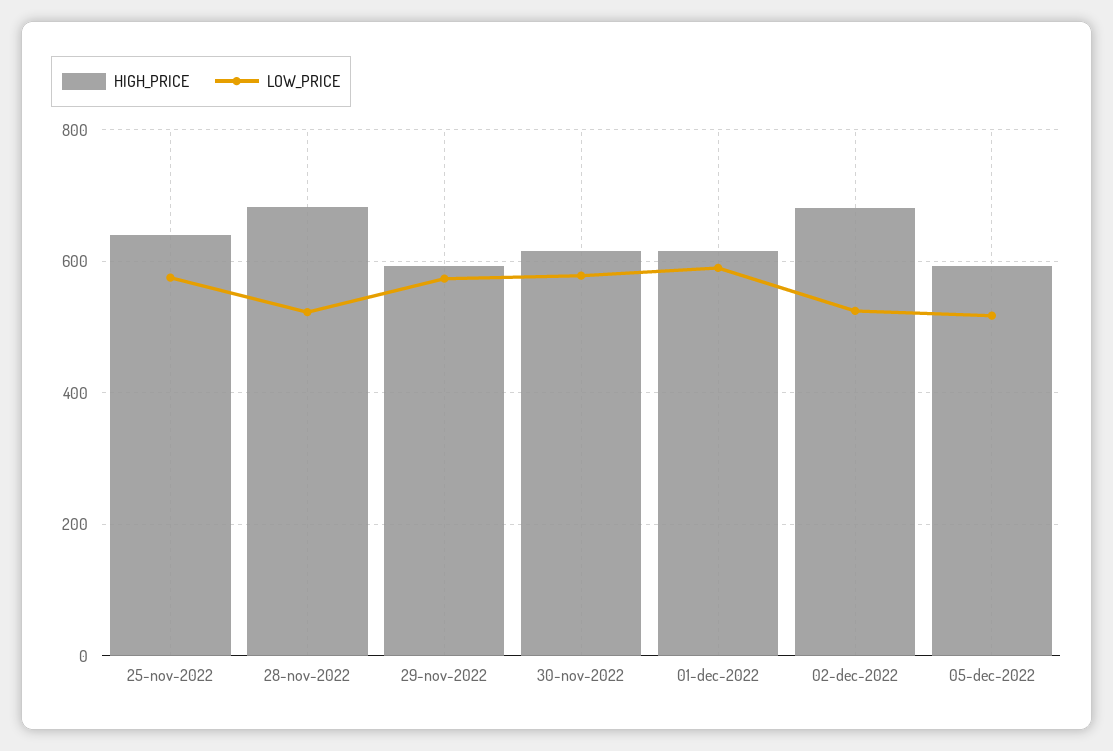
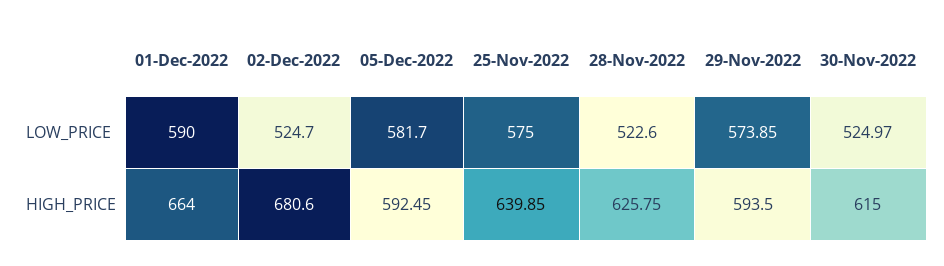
  {
    "HIGH_PRICE": {
      "25-nov-2022": 639.85,
-     "28-nov-2022": 680,
+     "28-nov-2022": 625.75,
      "29-nov-2022": 593.5,
      "30-nov-2022": 615,
-     "01-dec-2022": 620,
+     "01-dec-2022": 664,
      "02-dec-2022": 680.6,
      "05-dec-2022": 592.45
    },
    "LOW_PRICE": {
      "25-nov-2022": 575,
      "28-nov-2022": 522.6,
      "29-nov-2022": 573.85,
-     "30-nov-2022": 580,
+     "30-nov-2022": 524.97,
      "01-dec-2022": 590,
      "02-dec-2022": 524.7,
-     "05-dec-2022": 520
+     "05-dec-2022": 581.7
    }
  }

